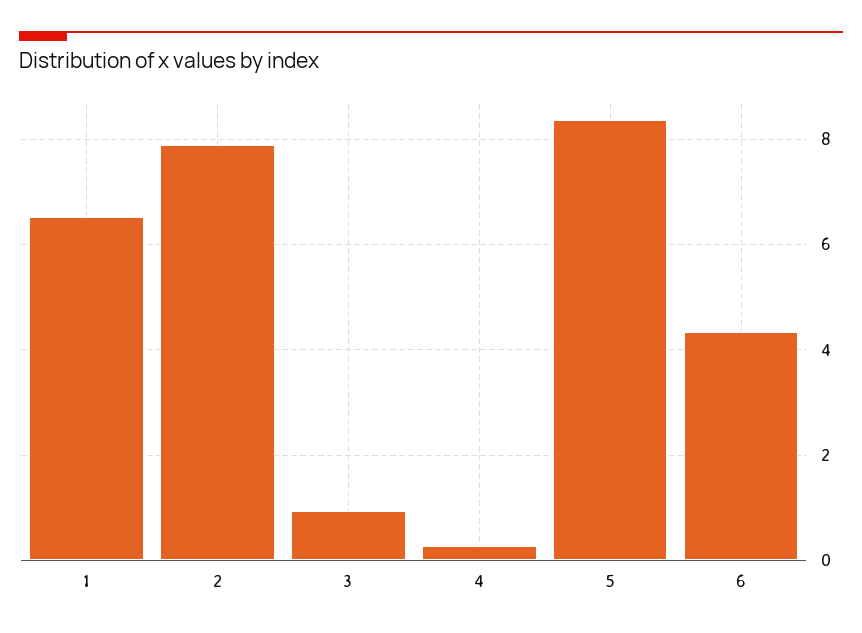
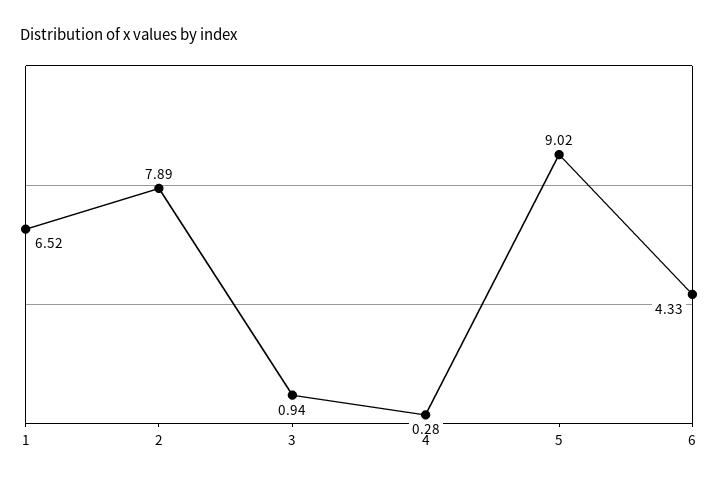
  {
    "1": 6.52,
    "2": 7.89,
    "3": 0.94,
    "4": 0.28,
-   "5": 8.4,
+   "5": 9.02,
    "6": 4.33
  }

